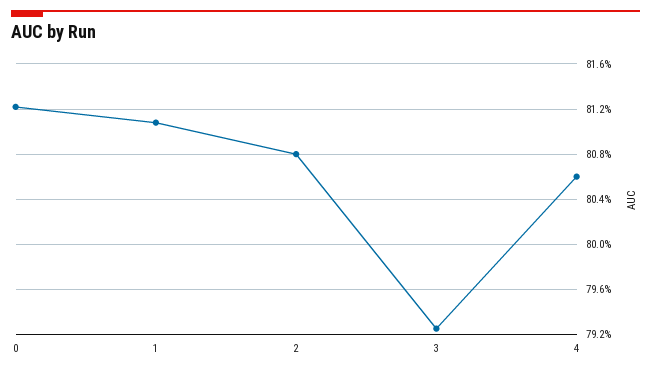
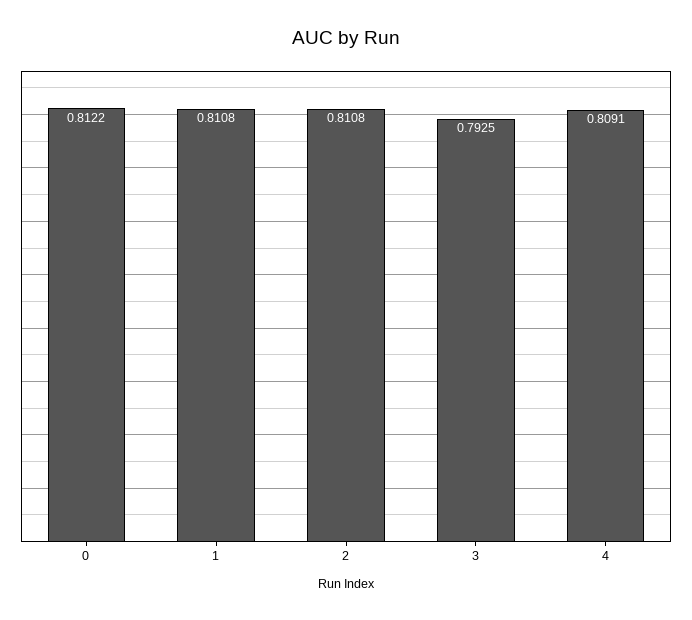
  {
    "0": 0.8122,
    "1": 0.8108,
-   "2": 0.808,
+   "2": 0.8108,
    "3": 0.7925,
-   "4": 0.806
+   "4": 0.8091
  }

